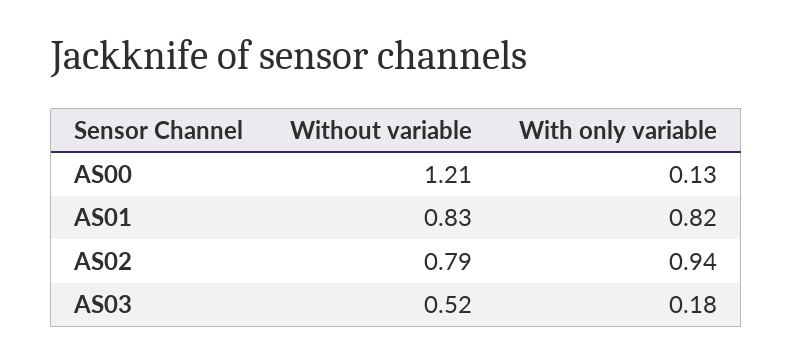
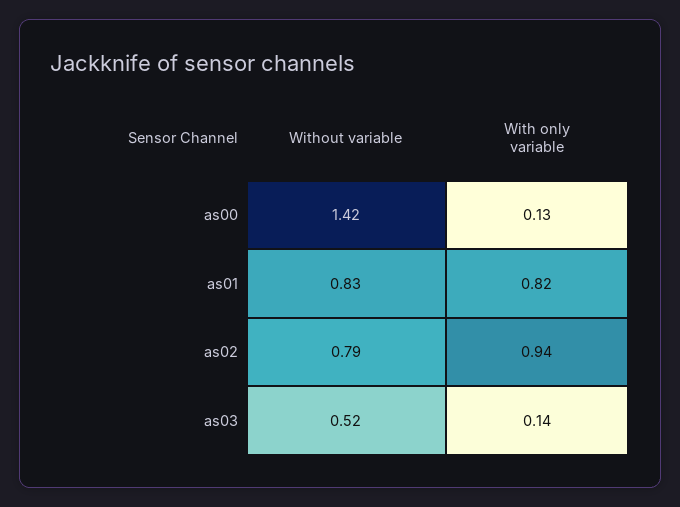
  {
    "Without variable": {
-     "AS00": 1.21,
+     "AS00": 1.42,
      "AS01": 0.83,
      "AS02": 0.79,
      "AS03": 0.52
    },
    "With only variable": {
      "AS00": 0.13,
      "AS01": 0.82,
      "AS02": 0.94,
-     "AS03": 0.18
+     "AS03": 0.14
    }
  }

